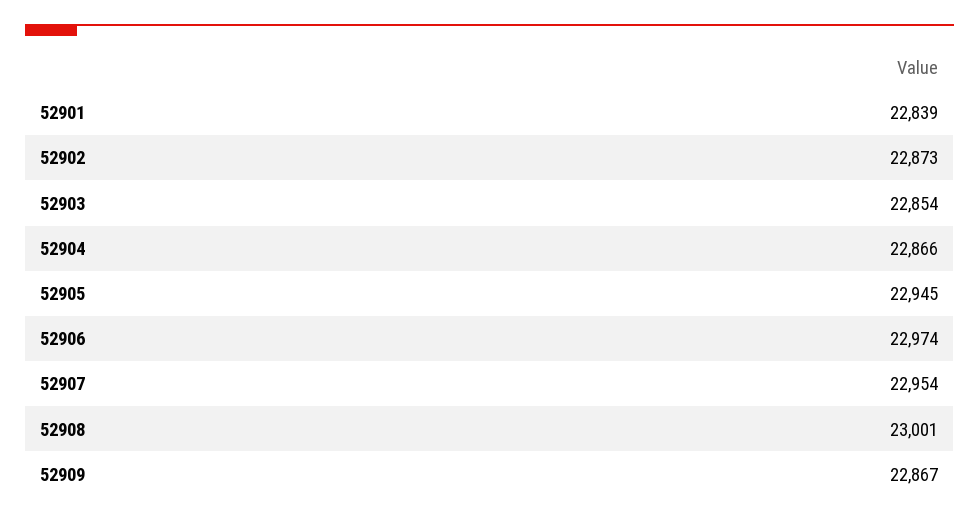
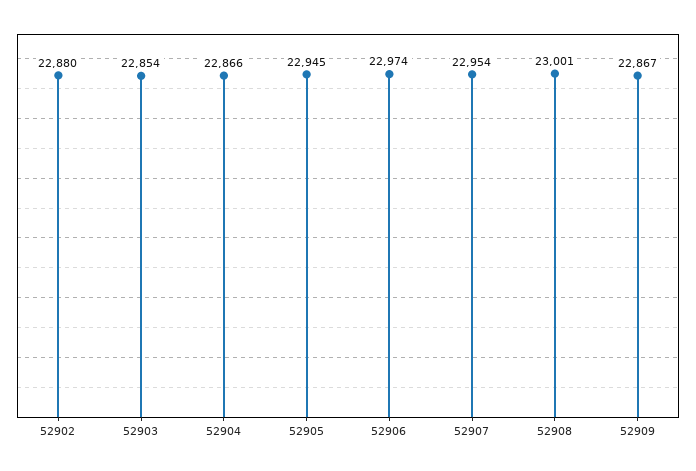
  {
-   "52901": 22839,
-   "52902": 22873,
+   "52902": 22880,
    "52903": 22854,
    "52904": 22866,
    "52905": 22945,
    "52906": 22974,
    "52907": 22954,
    "52908": 23001,
    "52909": 22867
  }

